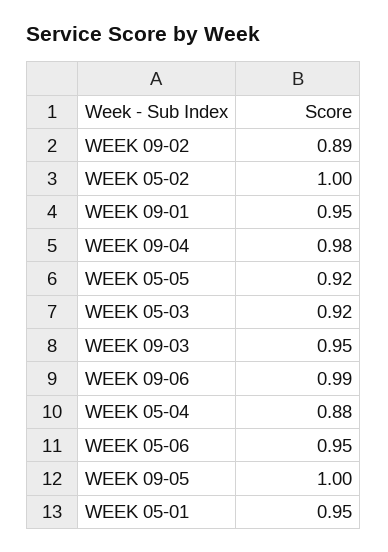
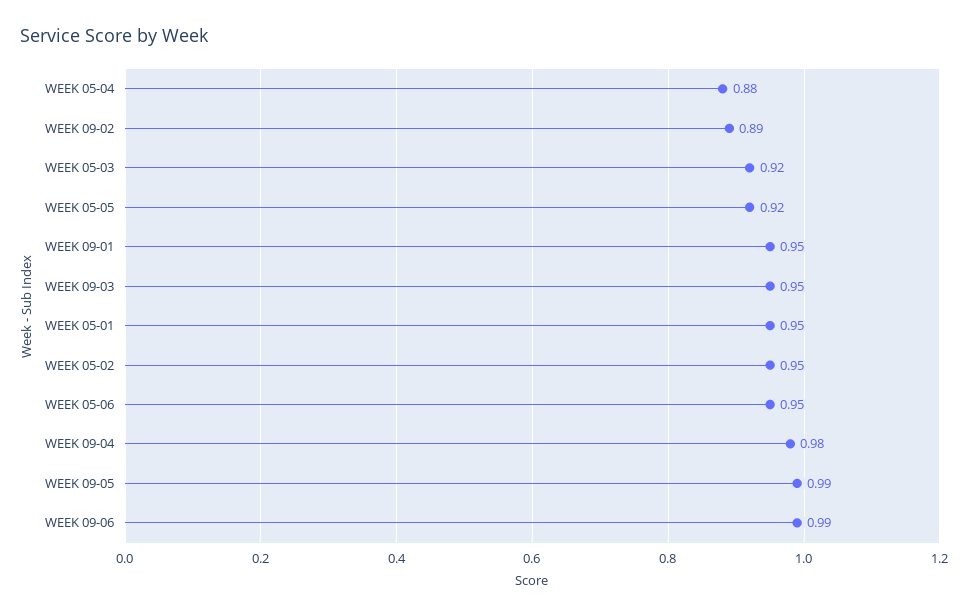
  {
    "WEEK 09-02": 0.89,
-   "WEEK 05-02": 1,
+   "WEEK 05-02": 0.95,
    "WEEK 09-01": 0.95,
    "WEEK 09-04": 0.98,
    "WEEK 05-05": 0.92,
    "WEEK 05-03": 0.92,
    "WEEK 09-03": 0.95,
    "WEEK 09-06": 0.99,
    "WEEK 05-04": 0.88,
    "WEEK 05-06": 0.95,
-   "WEEK 09-05": 1,
+   "WEEK 09-05": 0.99,
    "WEEK 05-01": 0.95
  }

